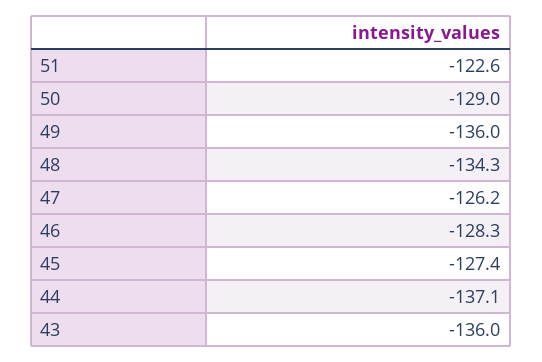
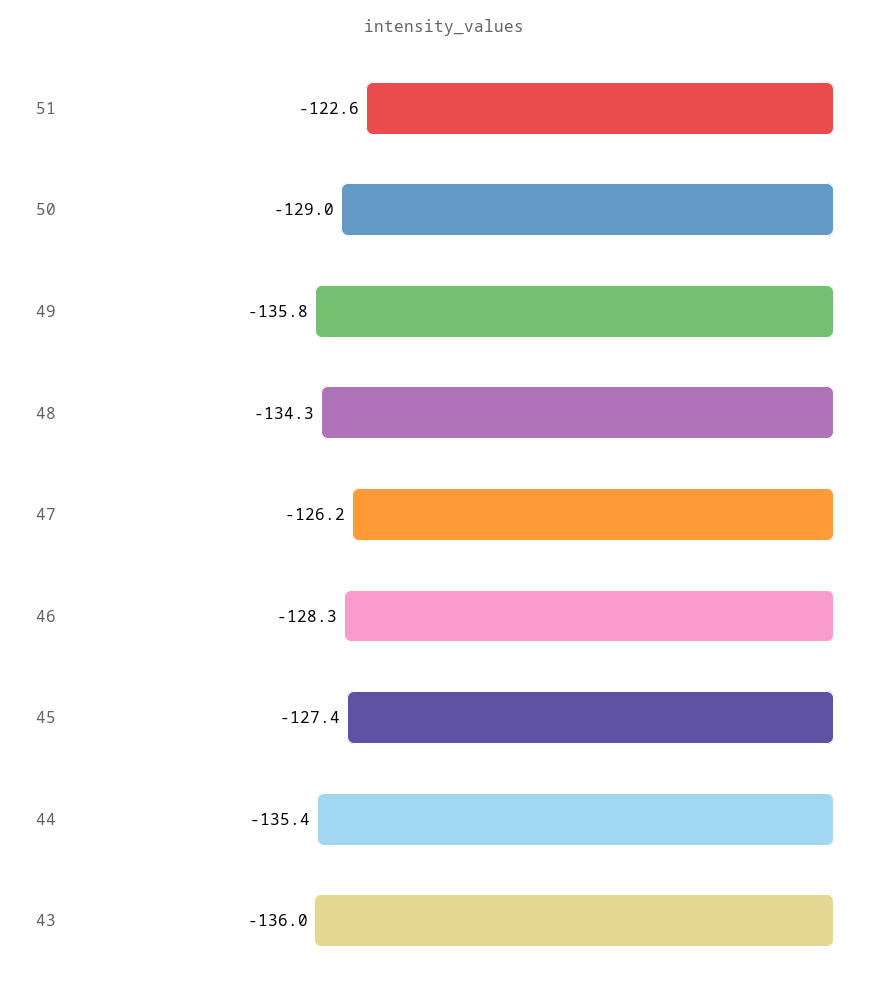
  {
    "51": -122.6,
    "50": -129,
-   "49": -136,
+   "49": -135.8,
    "48": -134.3,
    "47": -126.2,
    "46": -128.3,
    "45": -127.4,
-   "44": -137.1,
+   "44": -135.4,
    "43": -136
  }

